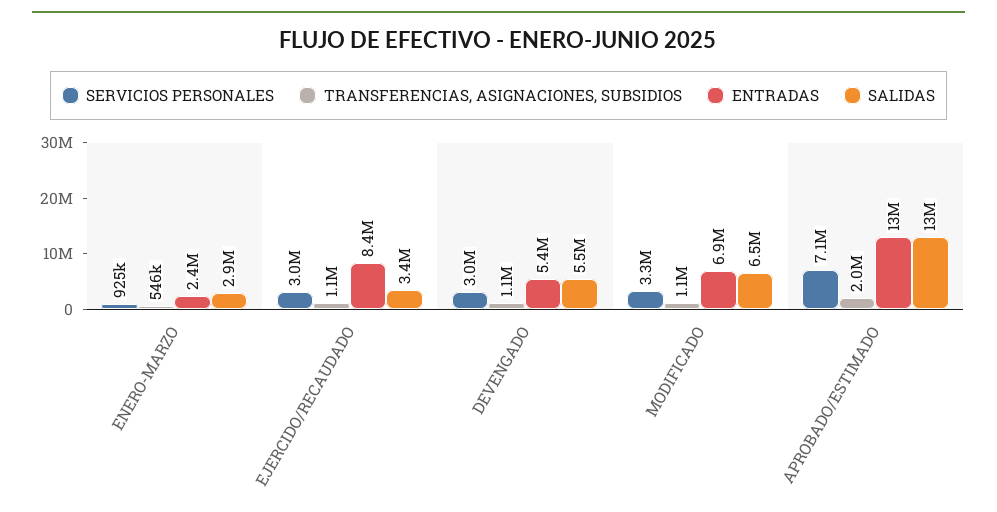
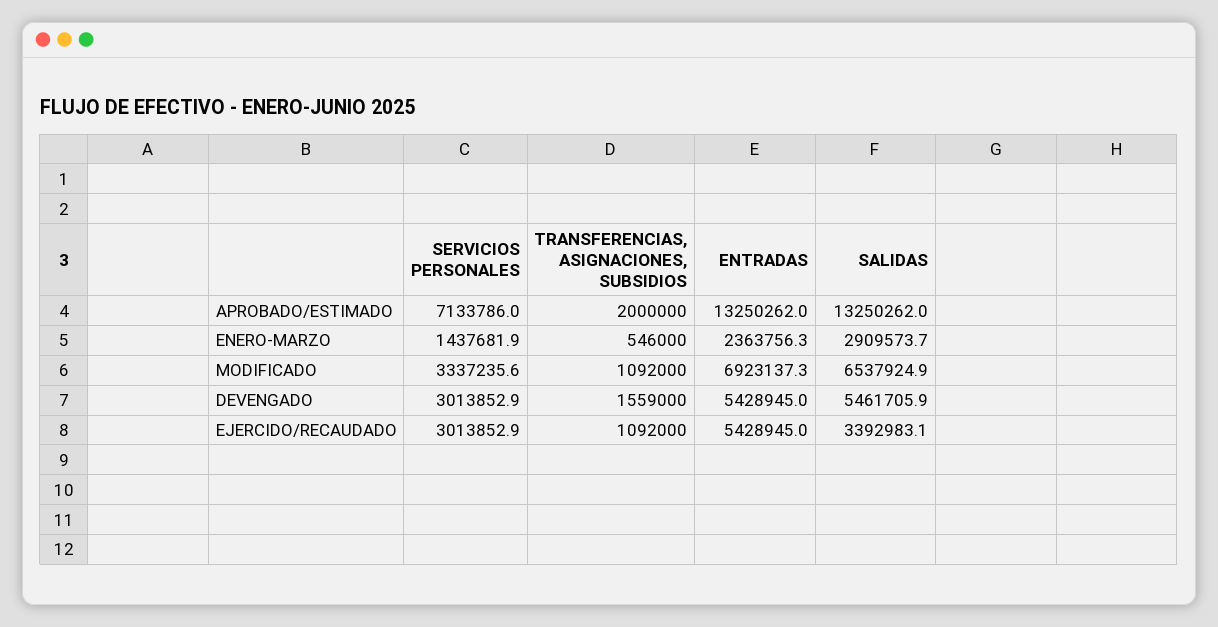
  {
    "SERVICIOS PERSONALES": {
-     "ENERO-MARZO": 925000,
+     "ENERO-MARZO": 1437681.9,
      "EJERCIDO/RECAUDADO": 3013852.9,
      "DEVENGADO": 3013852.9,
      "MODIFICADO": 3337235.6,
      "APROBADO/ESTIMADO": 7133786
    },
    "TRANSFERENCIAS, ASIGNACIONES, SUBSIDIOS": {
      "ENERO-MARZO": 546000,
      "EJERCIDO/RECAUDADO": 1092000,
-     "DEVENGADO": 1100000,
+     "DEVENGADO": 1559000,
      "MODIFICADO": 1092000,
      "APROBADO/ESTIMADO": 2000000
    },
    "ENTRADAS": {
      "ENERO-MARZO": 2363756.3,
-     "EJERCIDO/RECAUDADO": 8400000,
+     "EJERCIDO/RECAUDADO": 5428945,
      "DEVENGADO": 5428945,
      "MODIFICADO": 6923137.3,
      "APROBADO/ESTIMADO": 13250262
    },
    "SALIDAS": {
      "ENERO-MARZO": 2909573.7,
      "EJERCIDO/RECAUDADO": 3392983.1,
      "DEVENGADO": 5461705.9,
      "MODIFICADO": 6537924.9,
      "APROBADO/ESTIMADO": 13250262
    }
  }

